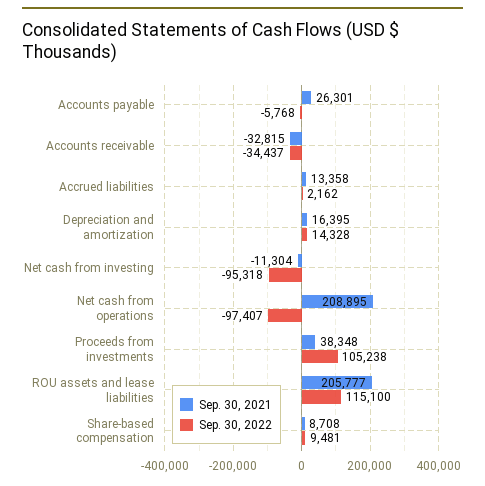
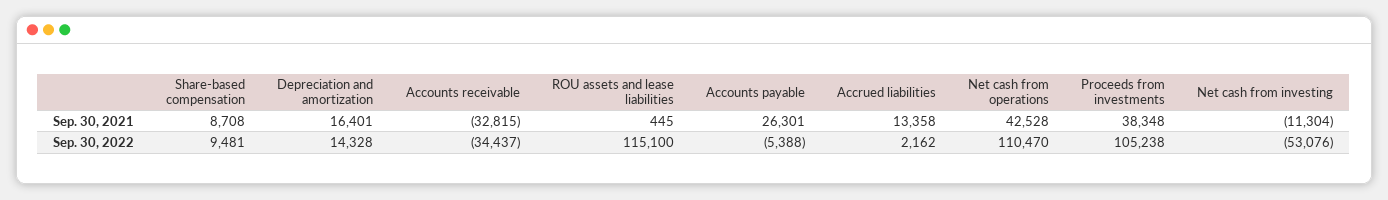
  {
    "Sep. 30, 2021": {
      "Accounts payable": 26301,
      "Accounts receivable": -32815,
      "Accrued liabilities": 13358,
-     "Depreciation and amortization": 16395,
+     "Depreciation and amortization": 16401,
      "Net cash from investing": -11304,
-     "Net cash from operations": 208895,
+     "Net cash from operations": 42528,
      "Proceeds from investments": 38348,
-     "ROU assets and lease liabilities": 205777,
+     "ROU assets and lease liabilities": 445,
      "Share-based compensation": 8708
    },
    "Sep. 30, 2022": {
-     "Accounts payable": -5768,
+     "Accounts payable": -5388,
      "Accounts receivable": -34437,
      "Accrued liabilities": 2162,
      "Depreciation and amortization": 14328,
-     "Net cash from investing": -95318,
+     "Net cash from investing": -53076,
-     "Net cash from operations": -97407,
+     "Net cash from operations": 110470,
      "Proceeds from investments": 105238,
      "ROU assets and lease liabilities": 115100,
      "Share-based compensation": 9481
    }
  }

